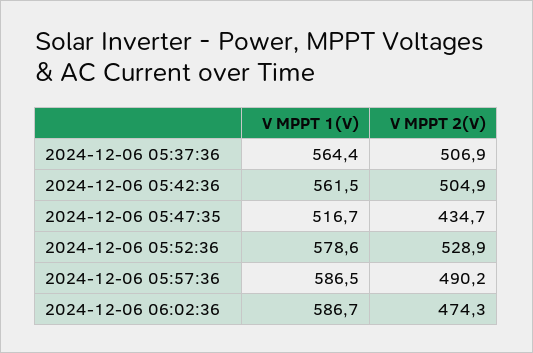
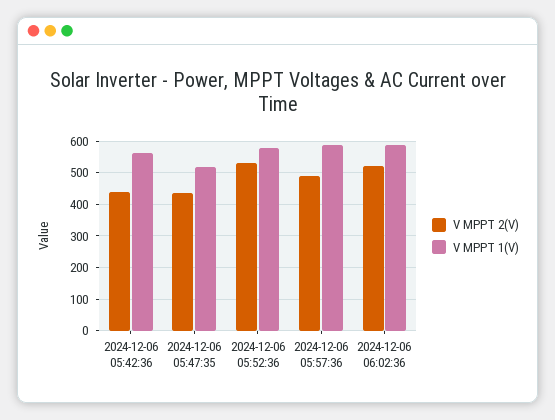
  {
    "V MPPT 1(V)": {
-     "2024-12-06 05:37:36": 564.4,
      "2024-12-06 05:42:36": 561.5,
      "2024-12-06 05:47:35": 516.7,
      "2024-12-06 05:52:36": 578.6,
      "2024-12-06 05:57:36": 586.5,
      "2024-12-06 06:02:36": 586.7
    },
    "V MPPT 2(V)": {
-     "2024-12-06 05:37:36": 506.9,
-     "2024-12-06 05:42:36": 504.9,
+     "2024-12-06 05:42:36": 440,
      "2024-12-06 05:47:35": 434.7,
      "2024-12-06 05:52:36": 528.9,
      "2024-12-06 05:57:36": 490.2,
-     "2024-12-06 06:02:36": 474.3
+     "2024-12-06 06:02:36": 520
    }
  }

